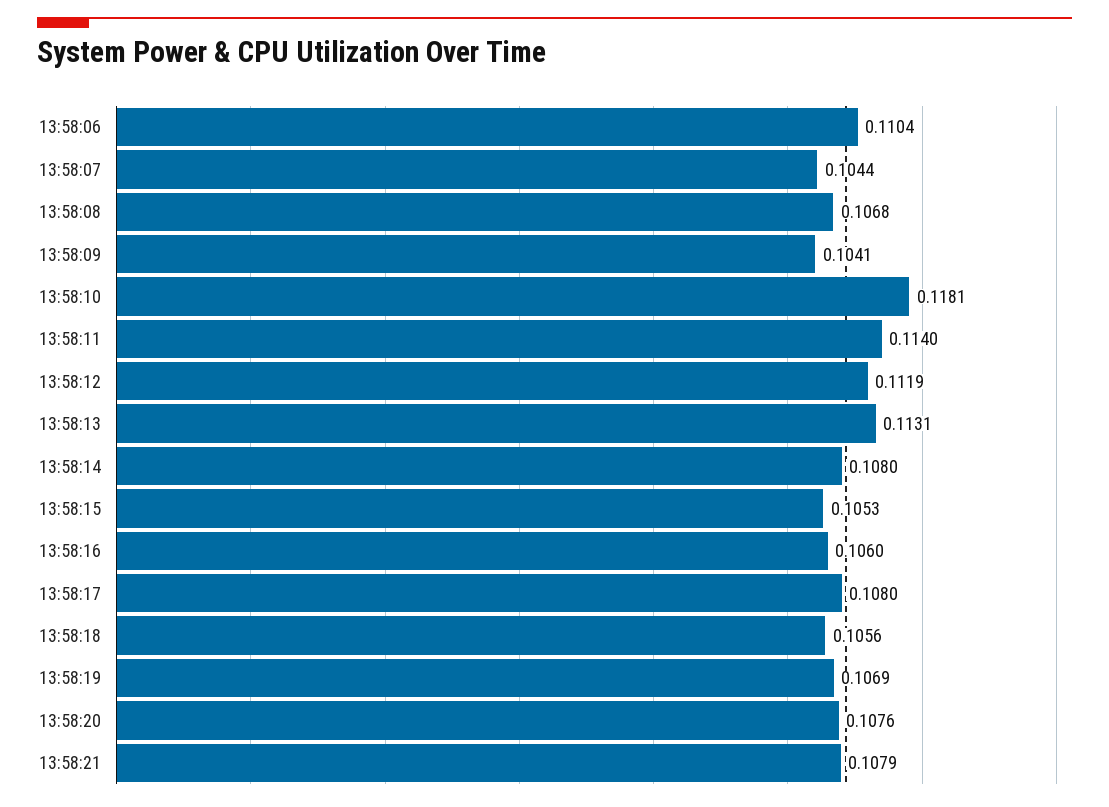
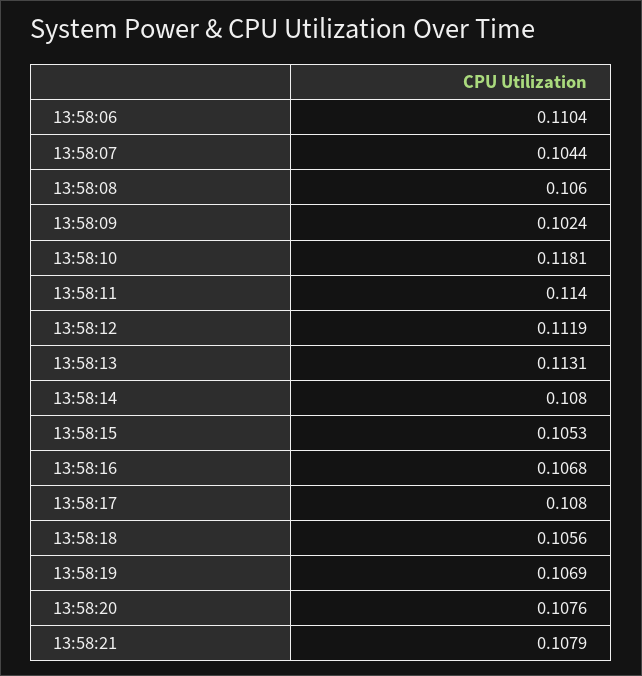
  {
    "13:58:06": 0.1104,
    "13:58:07": 0.1044,
-   "13:58:08": 0.1068,
+   "13:58:08": 0.106,
-   "13:58:09": 0.1041,
+   "13:58:09": 0.1024,
    "13:58:10": 0.1181,
    "13:58:11": 0.114,
    "13:58:12": 0.1119,
    "13:58:13": 0.1131,
    "13:58:14": 0.108,
    "13:58:15": 0.1053,
-   "13:58:16": 0.106,
+   "13:58:16": 0.1068,
    "13:58:17": 0.108,
    "13:58:18": 0.1056,
    "13:58:19": 0.1069,
    "13:58:20": 0.1076,
    "13:58:21": 0.1079
  }

